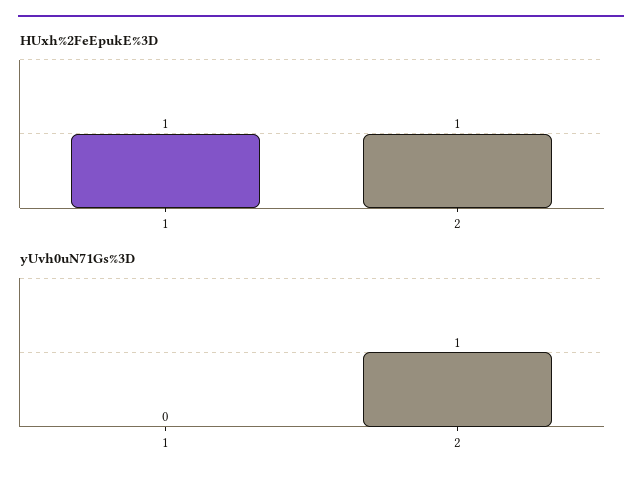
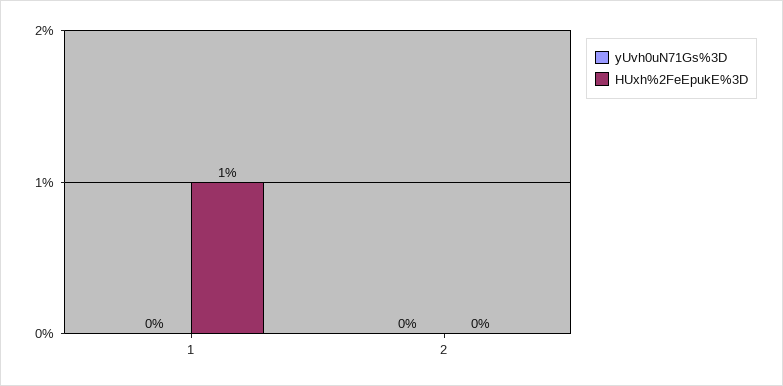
  {
    "HUxh%2FeEpukE%3D": {
      "1": 1,
-     "2": 1
+     "2": 0
    },
    "yUvh0uN71Gs%3D": {
      "1": 0,
-     "2": 1
+     "2": 0
    }
  }

